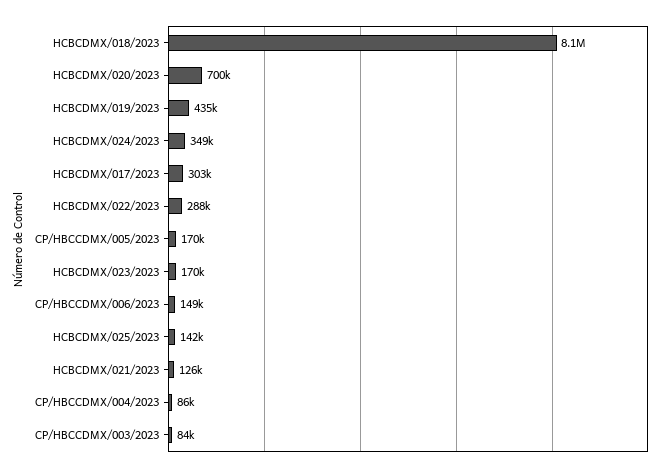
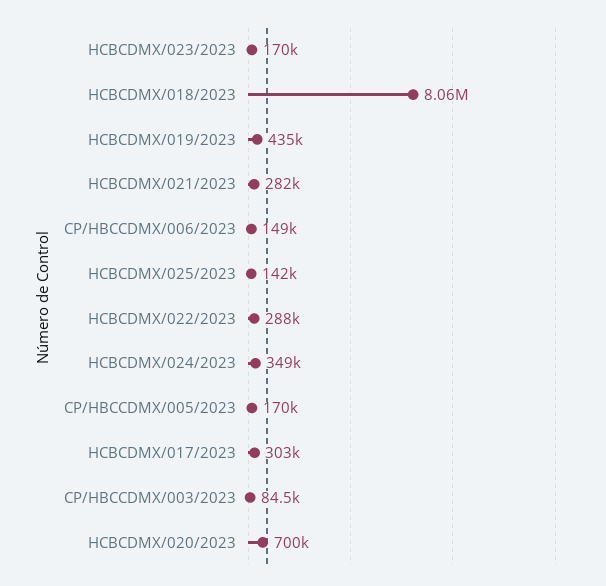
  {
    "HCBCDMX/018/2023": 8060000,
    "HCBCDMX/020/2023": 700000,
    "HCBCDMX/019/2023": 435000,
    "HCBCDMX/024/2023": 349000,
    "HCBCDMX/017/2023": 303000,
    "HCBCDMX/022/2023": 288000,
    "CP/HBCCDMX/005/2023": 170000,
    "HCBCDMX/023/2023": 170000,
    "CP/HBCCDMX/006/2023": 149000,
    "HCBCDMX/025/2023": 142000,
-   "HCBCDMX/021/2023": 126000,
+   "HCBCDMX/021/2023": 282000,
-   "CP/HBCCDMX/004/2023": 86000,
    "CP/HBCCDMX/003/2023": 84500
  }

